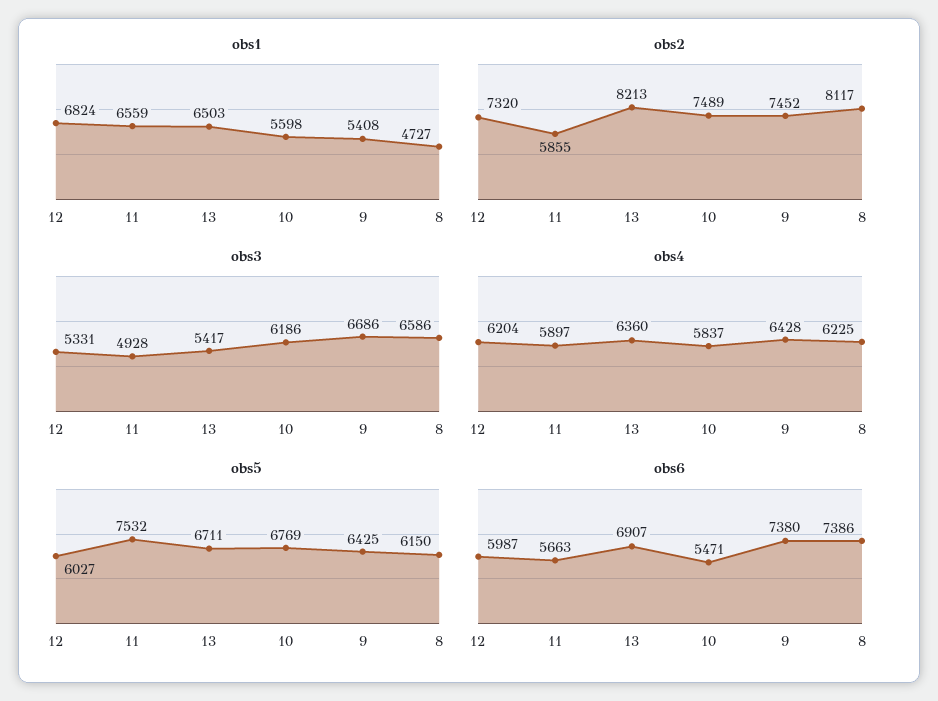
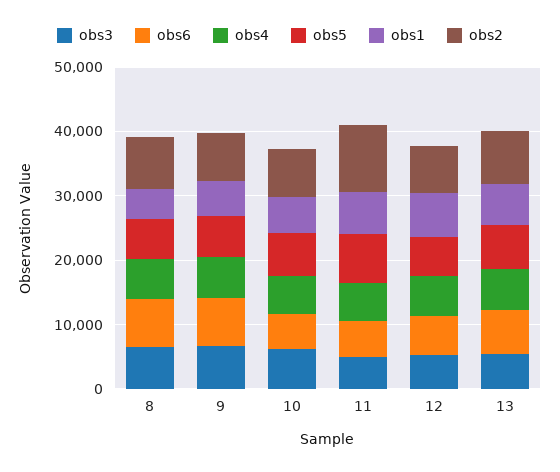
  {
    "obs1": {
      "12": 6824,
      "11": 6559,
      "13": 6503,
      "10": 5598,
      "9": 5408,
      "8": 4727
    },
    "obs2": {
      "12": 7320,
-     "11": 5855,
+     "11": 10000,
      "13": 8213,
      "10": 7489,
      "9": 7452,
      "8": 8117
    },
    "obs3": {
      "12": 5331,
      "11": 4928,
      "13": 5417,
      "10": 6186,
      "9": 6686,
      "8": 6586
    },
    "obs4": {
      "12": 6204,
      "11": 5897,
      "13": 6360,
      "10": 5837,
      "9": 6428,
      "8": 6225
    },
    "obs5": {
      "12": 6027,
      "11": 7532,
      "13": 6711,
      "10": 6769,
      "9": 6425,
      "8": 6150
    },
    "obs6": {
      "12": 5987,
      "11": 5663,
      "13": 6907,
      "10": 5471,
      "9": 7380,
      "8": 7386
    }
  }

